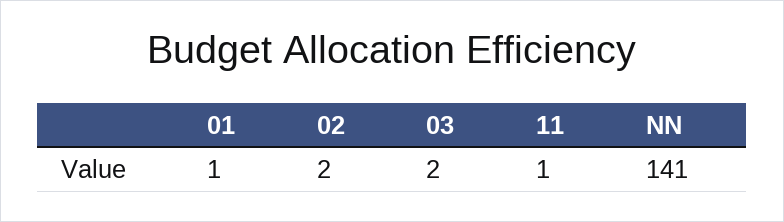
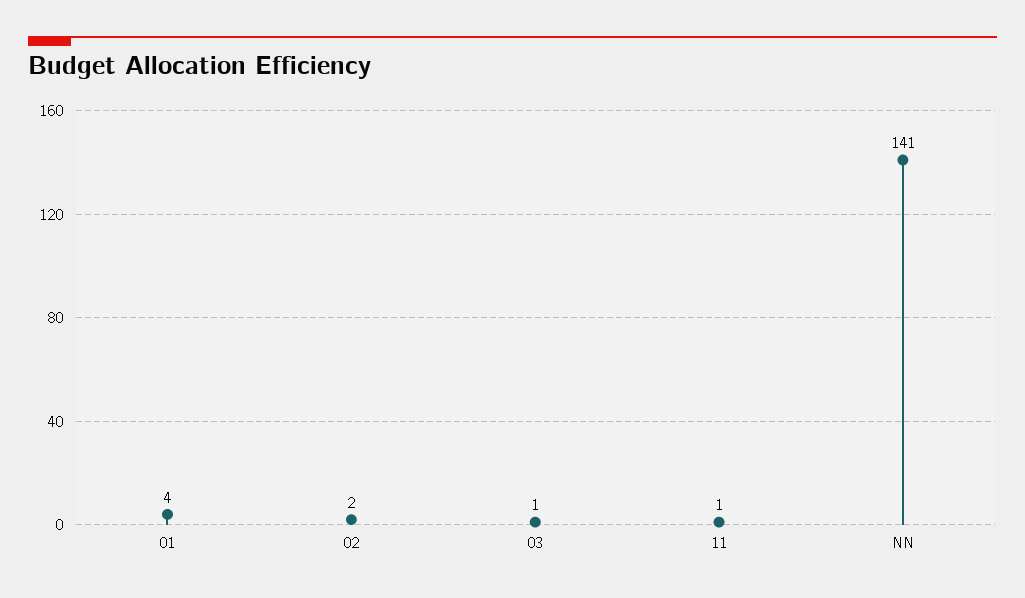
  {
-   "01": 1,
+   "01": 4,
    "02": 2,
-   "03": 2,
+   "03": 1,
    "11": 1,
    "NN": 141
  }

